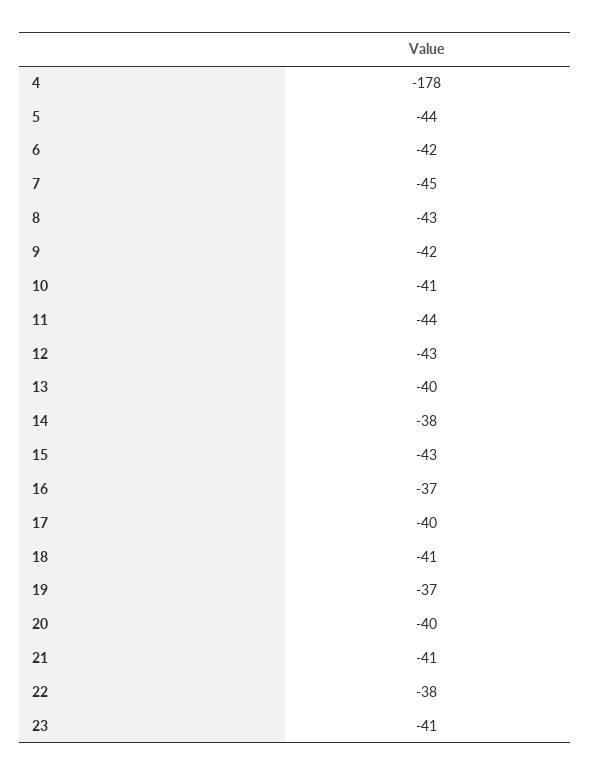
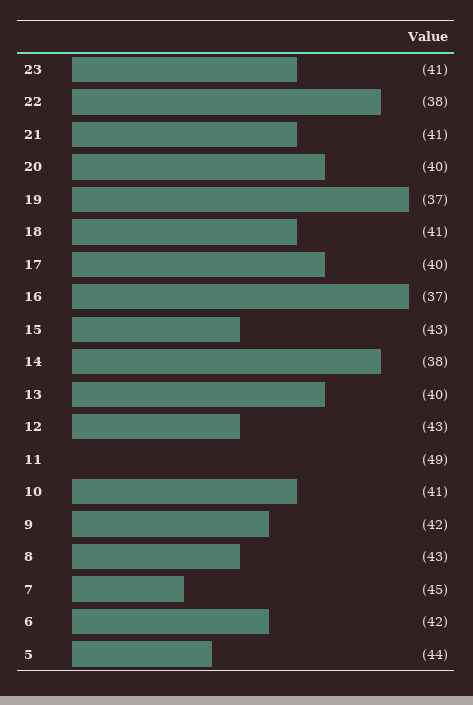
  {
-   "4": -178,
    "5": -44,
    "6": -42,
    "7": -45,
    "8": -43,
    "9": -42,
    "10": -41,
-   "11": -44,
+   "11": -49,
    "12": -43,
    "13": -40,
    "14": -38,
    "15": -43,
    "16": -37,
    "17": -40,
    "18": -41,
    "19": -37,
    "20": -40,
    "21": -41,
    "22": -38,
    "23": -41
  }

